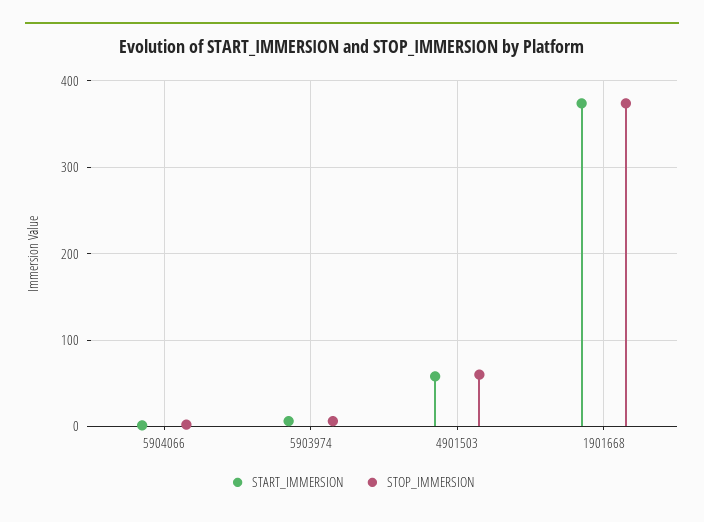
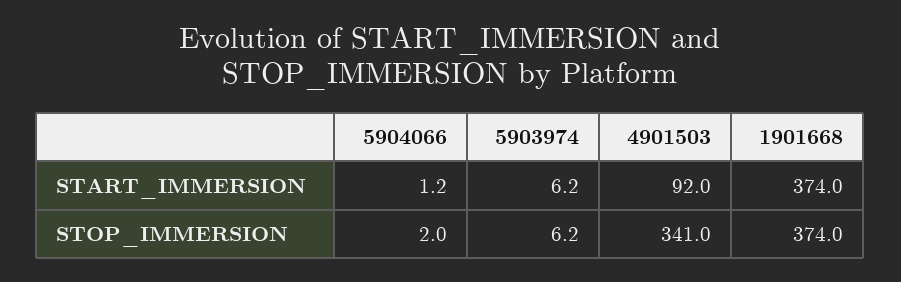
  {
    "START_IMMERSION": {
      "5904066": 1.2,
      "5903974": 6.2,
-     "4901503": 60,
+     "4901503": 92,
      "1901668": 374
    },
    "STOP_IMMERSION": {
      "5904066": 2,
      "5903974": 6.2,
-     "4901503": 60,
+     "4901503": 341,
      "1901668": 374
    }
  }

